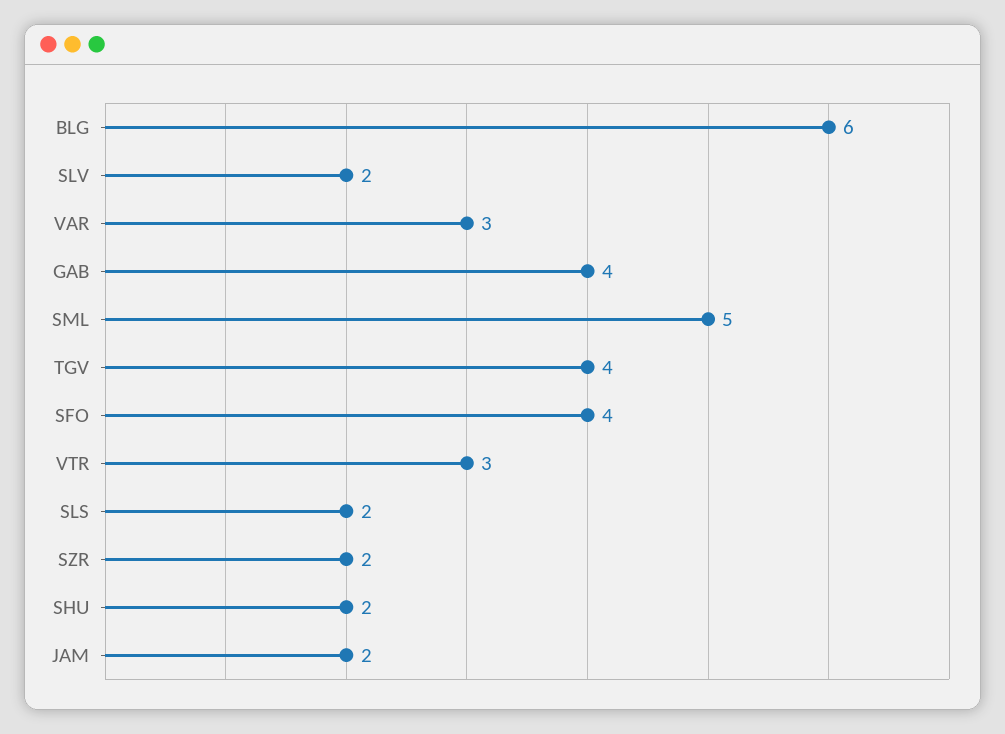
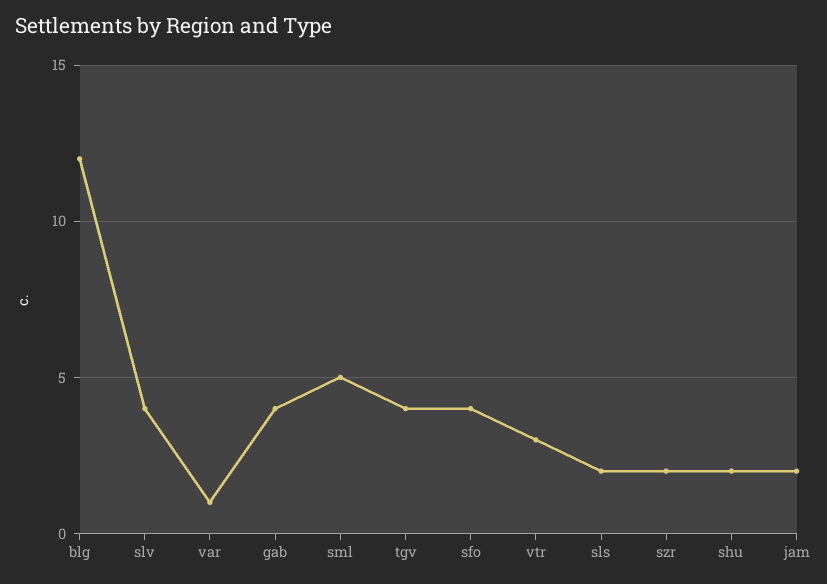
  {
-   "BLG": 6,
+   "BLG": 12,
-   "SLV": 2,
+   "SLV": 4,
-   "VAR": 3,
+   "VAR": 1,
    "GAB": 4,
    "SML": 5,
    "TGV": 4,
    "SFO": 4,
    "VTR": 3,
    "SLS": 2,
    "SZR": 2,
    "SHU": 2,
    "JAM": 2
  }

